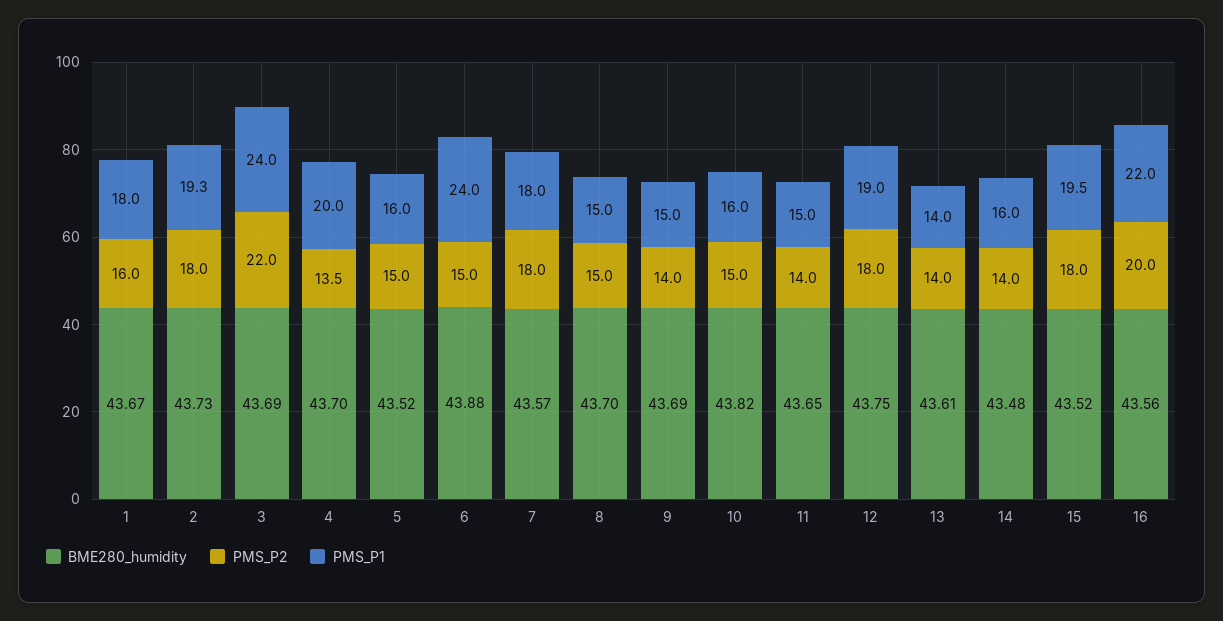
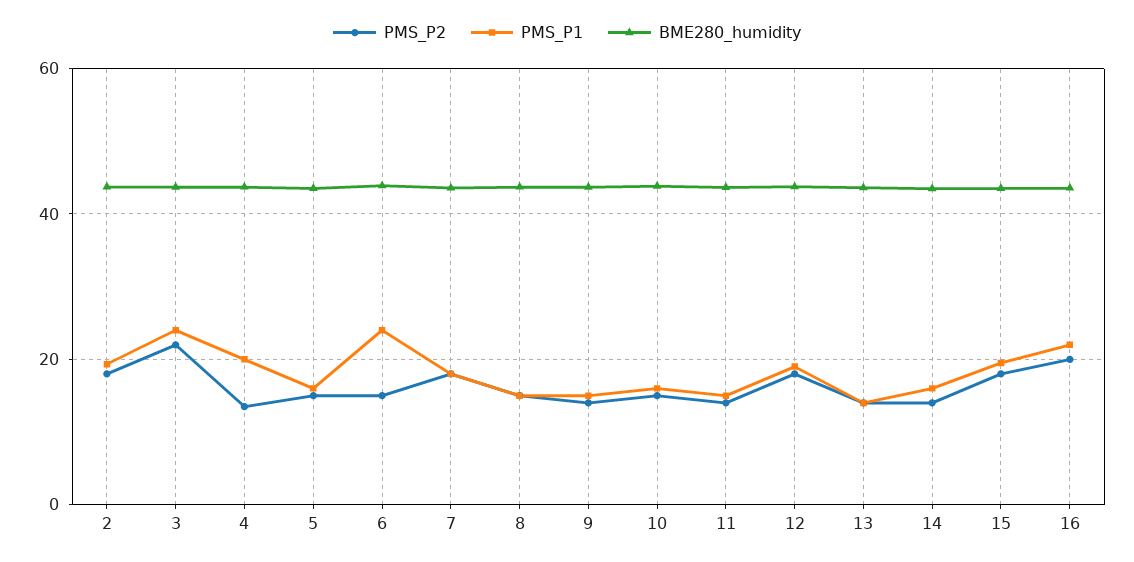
  {
    "BME280_humidity": {
-     "1": 43.67,
      "2": 43.73,
      "3": 43.69,
      "4": 43.7,
      "5": 43.52,
      "6": 43.88,
      "7": 43.57,
      "8": 43.7,
      "9": 43.69,
      "10": 43.82,
      "11": 43.65,
      "12": 43.75,
      "13": 43.61,
      "14": 43.48,
      "15": 43.52,
      "16": 43.56
    },
    "PMS_P2": {
-     "1": 16,
      "2": 18,
      "3": 22,
      "4": 13.5,
      "5": 15,
      "6": 15,
      "7": 18,
      "8": 15,
      "9": 14,
      "10": 15,
      "11": 14,
      "12": 18,
      "13": 14,
      "14": 14,
      "15": 18,
      "16": 20
    },
    "PMS_P1": {
-     "1": 18,
      "2": 19.3,
      "3": 24,
      "4": 20,
      "5": 16,
      "6": 24,
      "7": 18,
      "8": 15,
      "9": 15,
      "10": 16,
      "11": 15,
      "12": 19,
      "13": 14,
      "14": 16,
      "15": 19.5,
      "16": 22
    }
  }

